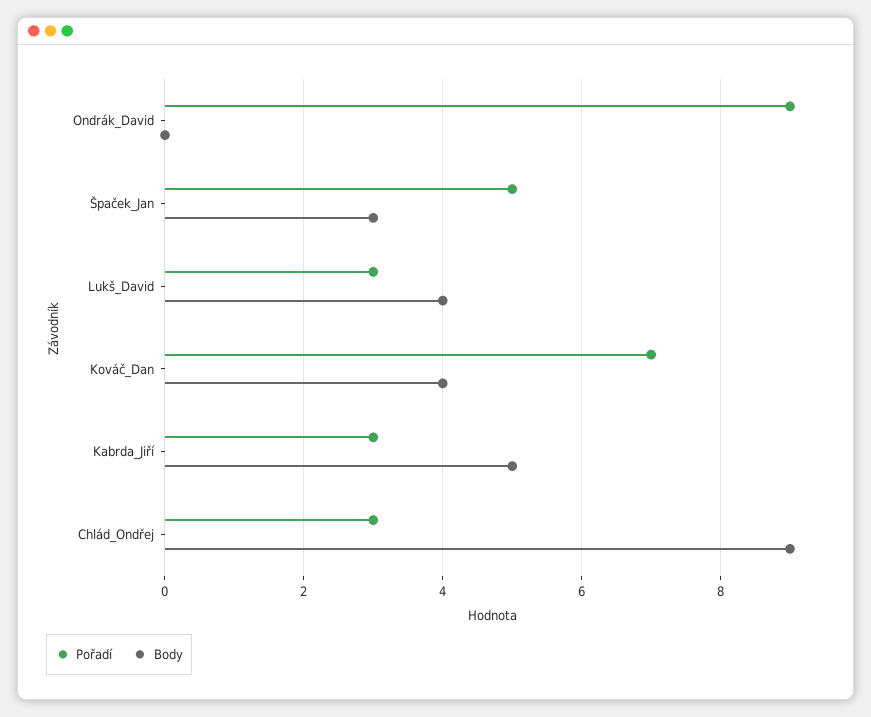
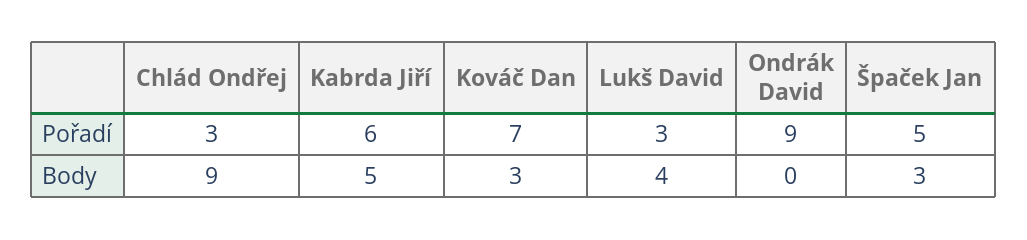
  {
    "Pořadí": {
      "Ondrák_David": 9,
      "Špaček_Jan": 5,
      "Lukš_David": 3,
      "Kováč_Dan": 7,
-     "Kabrda_Jiří": 3,
+     "Kabrda_Jiří": 6,
      "Chlád_Ondřej": 3
    },
    "Body": {
      "Ondrák_David": 0,
      "Špaček_Jan": 3,
      "Lukš_David": 4,
-     "Kováč_Dan": 4,
+     "Kováč_Dan": 3,
      "Kabrda_Jiří": 5,
      "Chlád_Ondřej": 9
    }
  }

